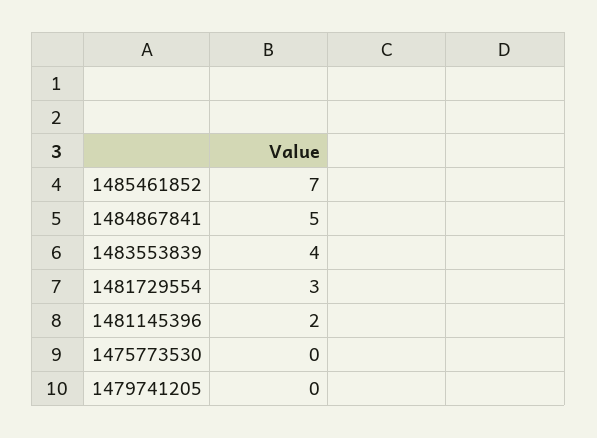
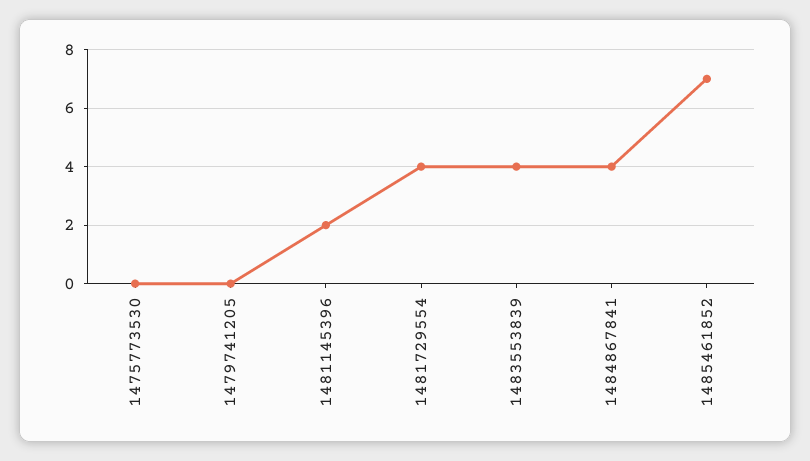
  {
    "1485461852": 7,
-   "1484867841": 5,
+   "1484867841": 4,
    "1483553839": 4,
-   "1481729554": 3,
+   "1481729554": 4,
    "1481145396": 2,
    "1475773530": 0,
    "1479741205": 0
  }

